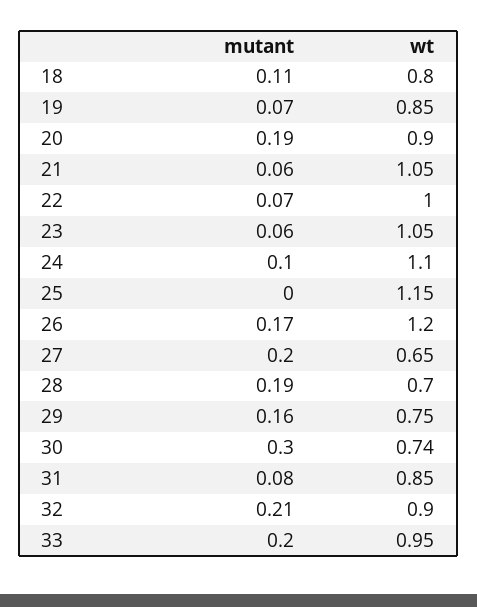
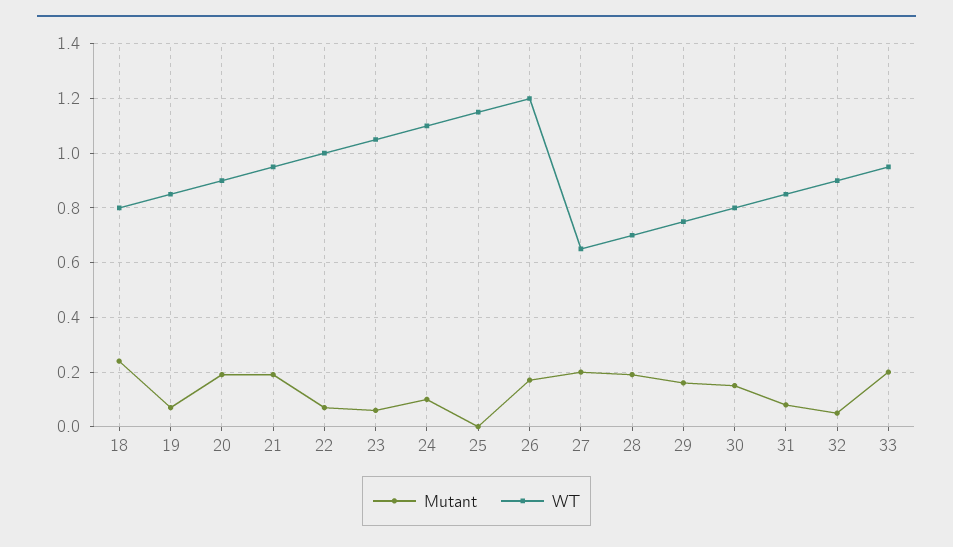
  {
    "mutant": {
-     "18": 0.11,
+     "18": 0.25,
      "19": 0.07,
      "20": 0.19,
-     "21": 0.06,
+     "21": 0.2,
      "22": 0.07,
      "23": 0.06,
      "24": 0.1,
      "25": 0,
      "26": 0.17,
      "27": 0.2,
      "28": 0.19,
      "29": 0.16,
-     "30": 0.3,
+     "30": 0.15,
      "31": 0.08,
-     "32": 0.21,
+     "32": 0.05,
      "33": 0.2
    },
    "wt": {
      "18": 0.8,
      "19": 0.85,
      "20": 0.9,
-     "21": 1.05,
+     "21": 0.95,
      "22": 1,
      "23": 1.05,
      "24": 1.1,
      "25": 1.15,
      "26": 1.2,
      "27": 0.65,
      "28": 0.7,
      "29": 0.75,
-     "30": 0.74,
+     "30": 0.8,
      "31": 0.85,
      "32": 0.9,
      "33": 0.95
    }
  }

